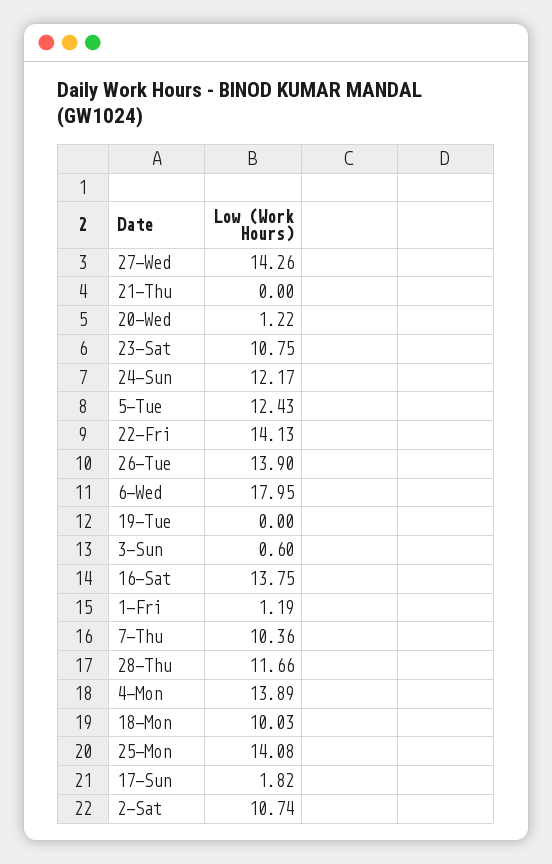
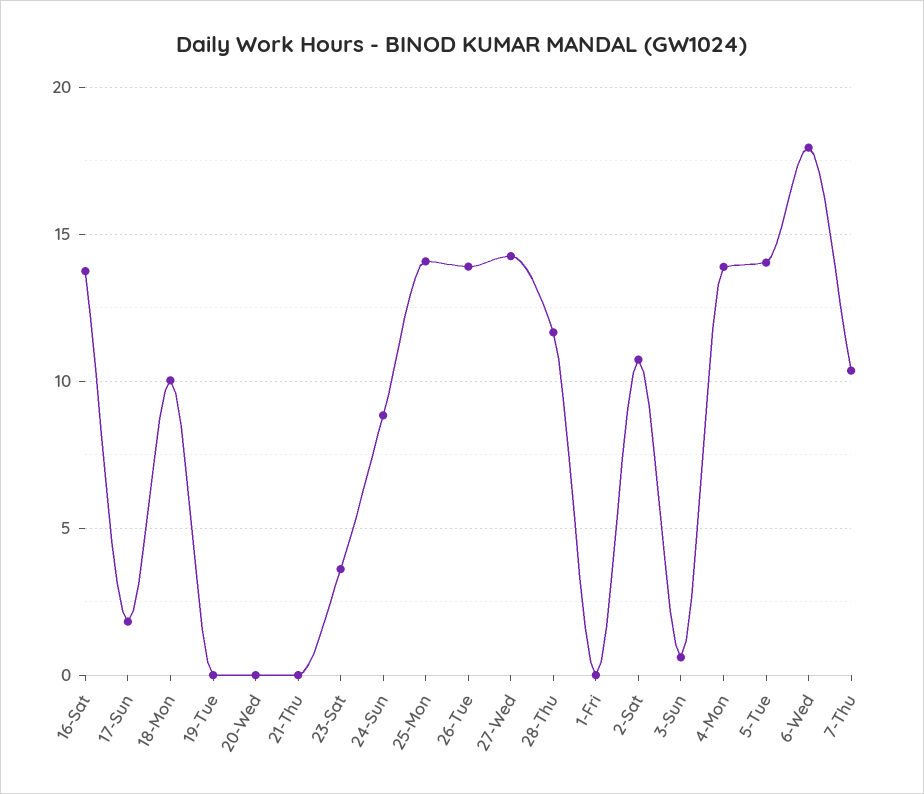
  {
    "27-Wed": 14.26,
    "21-Thu": 0,
-   "20-Wed": 1.22,
+   "20-Wed": 0,
-   "23-Sat": 10.75,
+   "23-Sat": 3.5,
-   "24-Sun": 12.17,
+   "24-Sun": 9,
-   "5-Tue": 12.43,
+   "5-Tue": 14,
-   "22-Fri": 14.13,
    "26-Tue": 13.9,
    "6-Wed": 17.95,
    "19-Tue": 0,
    "3-Sun": 0.6,
    "16-Sat": 13.75,
-   "1-Fri": 1.19,
+   "1-Fri": 0,
    "7-Thu": 10.36,
    "28-Thu": 11.66,
    "4-Mon": 13.89,
    "18-Mon": 10.03,
    "25-Mon": 14.08,
    "17-Sun": 1.82,
    "2-Sat": 10.74
  }

